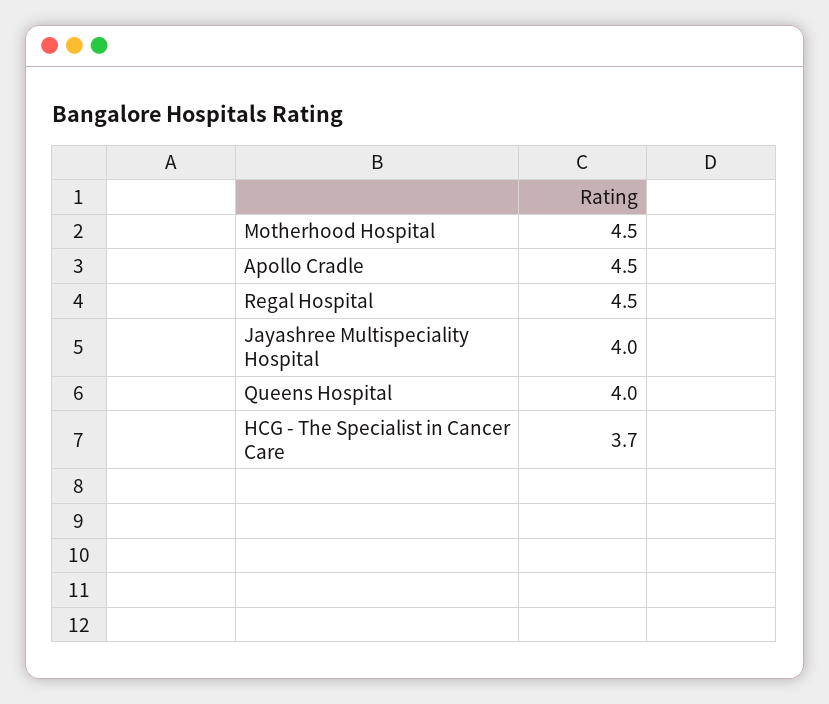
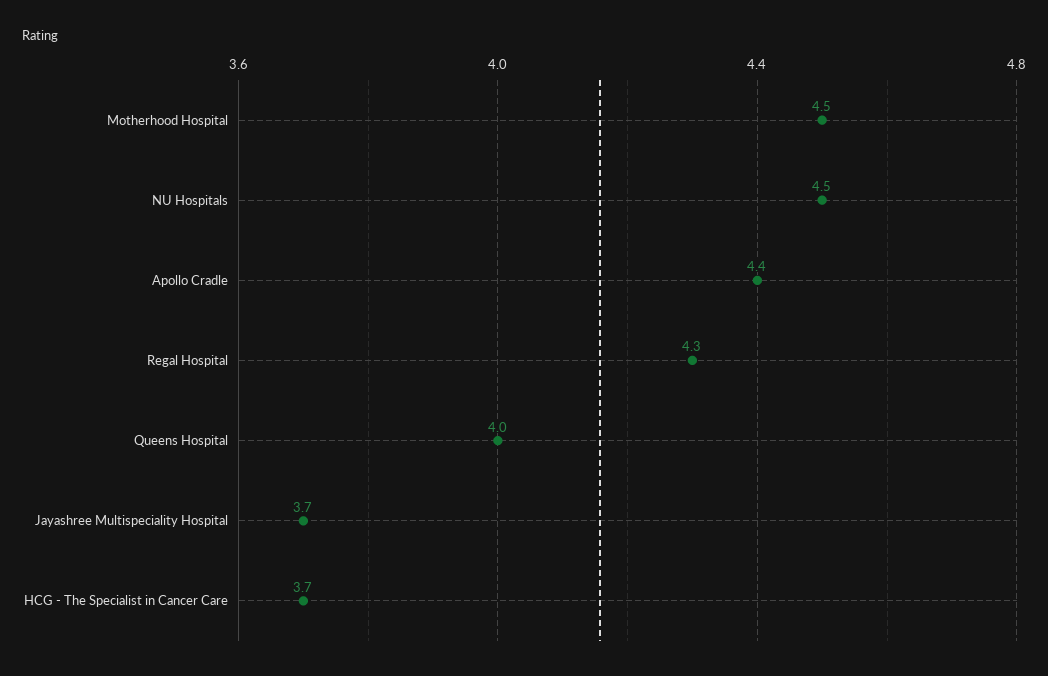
  {
    "Motherhood Hospital": 4.5,
-   "Apollo Cradle": 4.5,
+   "Apollo Cradle": 4.4,
-   "Regal Hospital": 4.5,
+   "Regal Hospital": 4.3,
-   "Jayashree Multispeciality Hospital": 4,
+   "Jayashree Multispeciality Hospital": 3.7,
    "Queens Hospital": 4,
-   "HCG - The Specialist in Cancer Care": 3.7
+   "HCG - The Specialist in Cancer Care": 3.7,
+   "NU Hospitals": 4.5
  }

